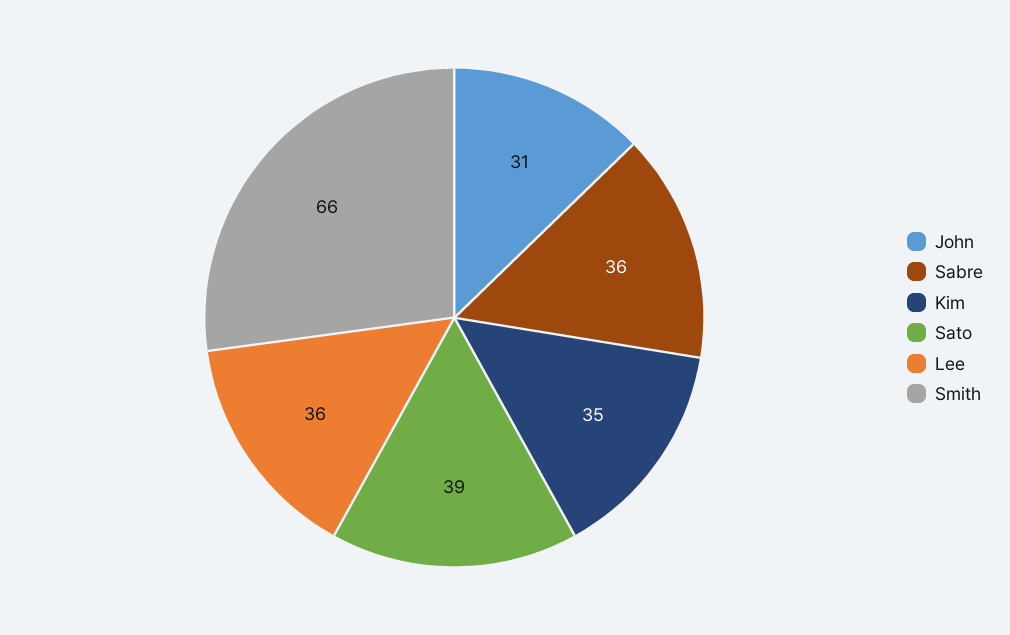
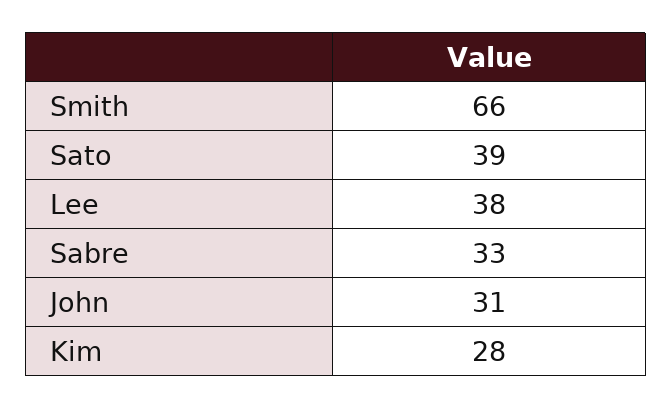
  {
    "John": 31,
-   "Sabre": 36,
+   "Sabre": 33,
-   "Kim": 35,
+   "Kim": 28,
    "Sato": 39,
-   "Lee": 36,
+   "Lee": 38,
    "Smith": 66
  }

